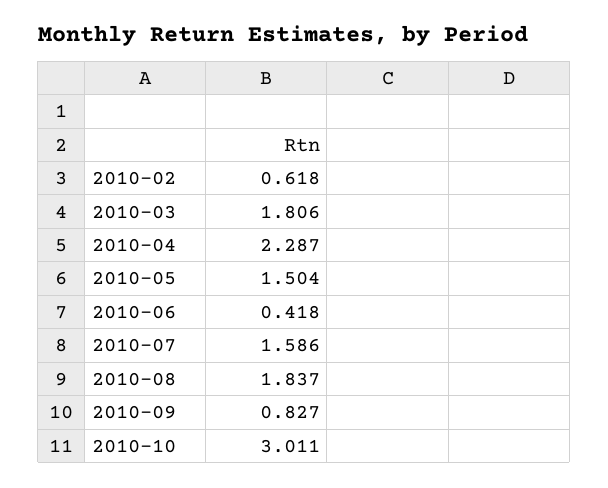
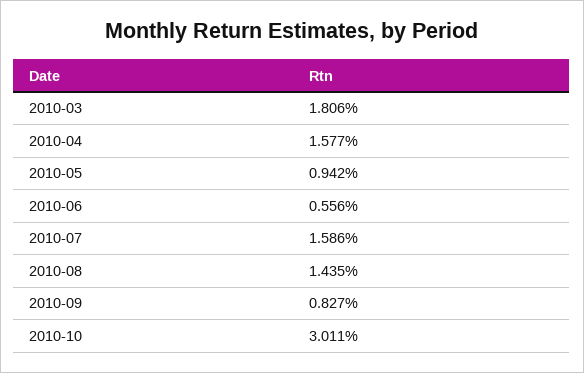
  {
-   "2010-02": 0.618,
    "2010-03": 1.806,
-   "2010-04": 2.287,
+   "2010-04": 1.577,
-   "2010-05": 1.504,
+   "2010-05": 0.942,
-   "2010-06": 0.418,
+   "2010-06": 0.556,
    "2010-07": 1.586,
-   "2010-08": 1.837,
+   "2010-08": 1.435,
    "2010-09": 0.827,
    "2010-10": 3.011
  }

